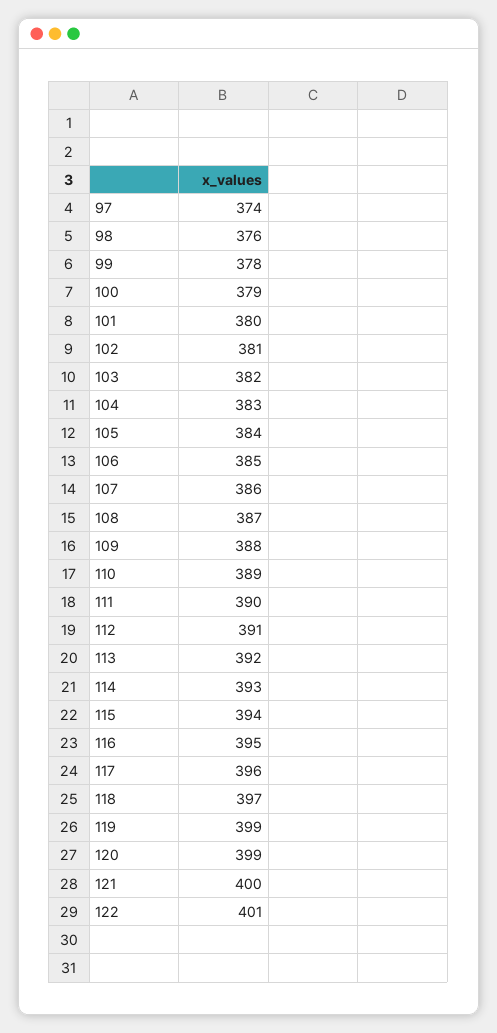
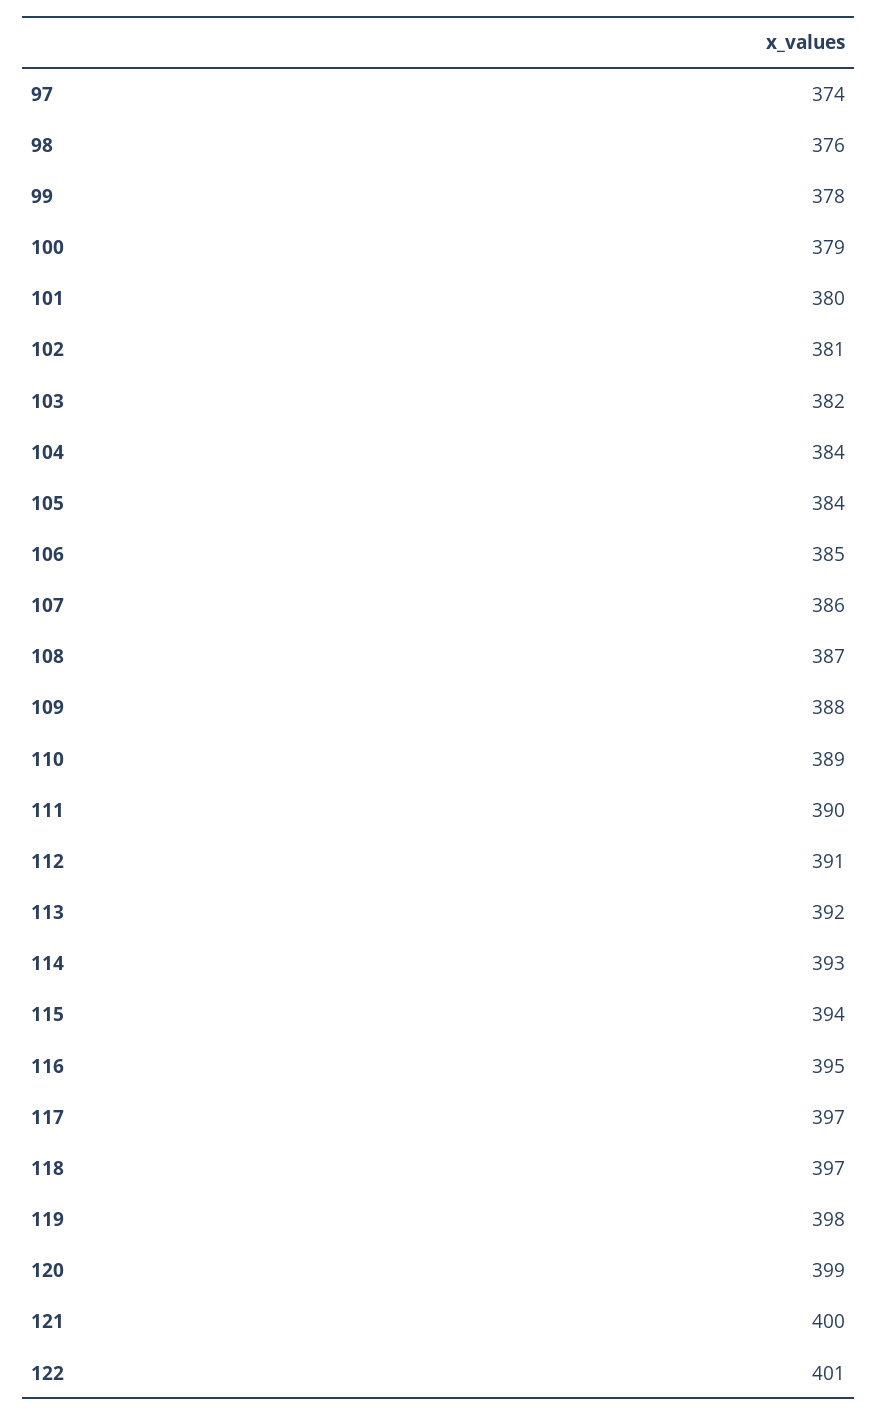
  {
    "97": 374,
    "98": 376,
    "99": 378,
    "100": 379,
    "101": 380,
    "102": 381,
    "103": 382,
-   "104": 383,
+   "104": 384,
    "105": 384,
    "106": 385,
    "107": 386,
    "108": 387,
    "109": 388,
    "110": 389,
    "111": 390,
    "112": 391,
    "113": 392,
    "114": 393,
    "115": 394,
    "116": 395,
-   "117": 396,
+   "117": 397,
    "118": 397,
-   "119": 399,
+   "119": 398,
    "120": 399,
    "121": 400,
    "122": 401
  }

